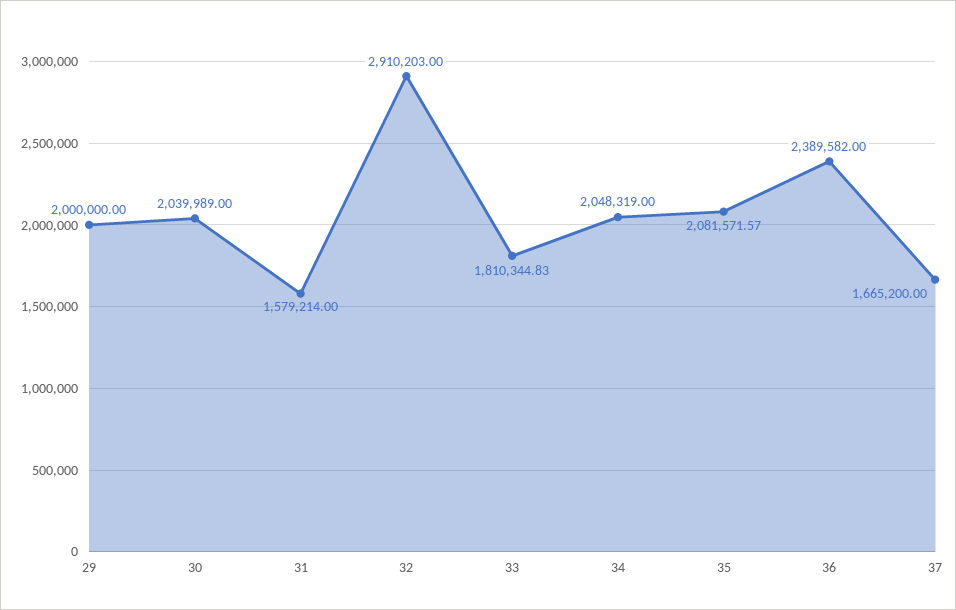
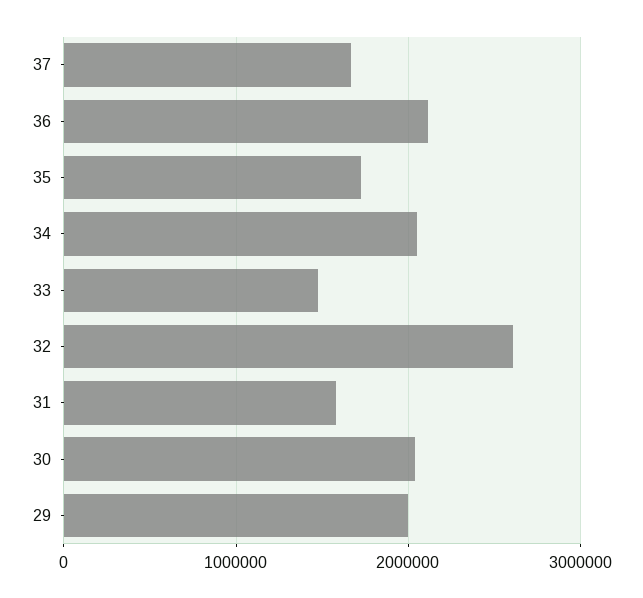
  {
    "29": 2000000,
    "30": 2039989,
    "31": 1579214,
-   "32": 2910203,
+   "32": 2600000,
-   "33": 1810344.83,
+   "33": 1500000,
    "34": 2048319,
-   "35": 2081571.57,
+   "35": 1700000,
-   "36": 2389582,
+   "36": 2100000,
    "37": 1665200
  }

